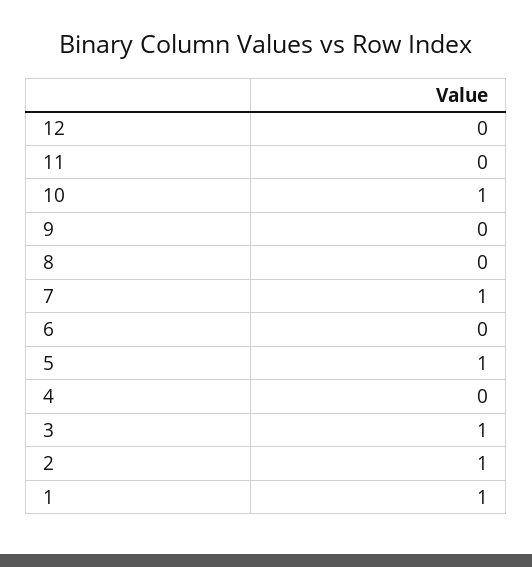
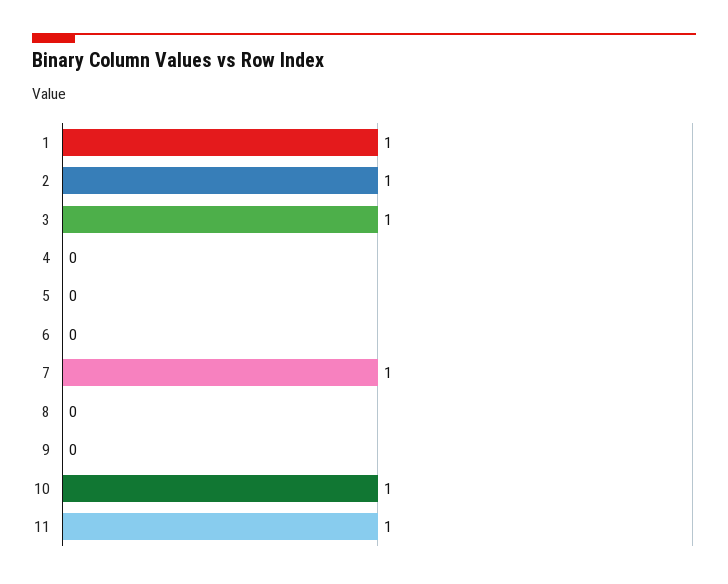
  {
-   "12": 0,
-   "11": 0,
+   "11": 1,
    "10": 1,
    "9": 0,
    "8": 0,
    "7": 1,
    "6": 0,
-   "5": 1,
+   "5": 0,
    "4": 0,
    "3": 1,
    "2": 1,
    "1": 1
  }

